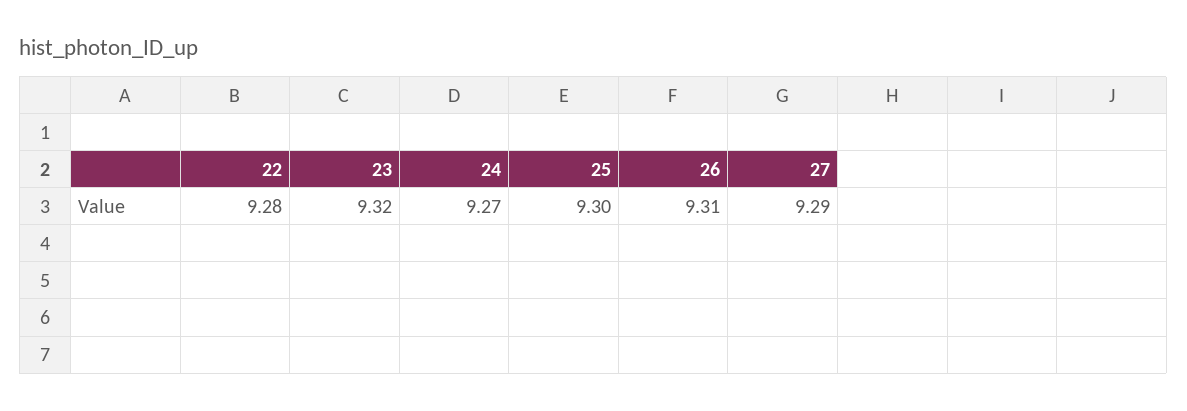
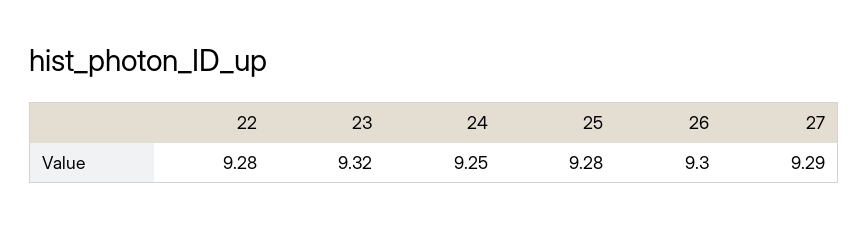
  {
    "22": 9.28,
    "23": 9.32,
-   "24": 9.27,
+   "24": 9.25,
-   "25": 9.3,
+   "25": 9.28,
-   "26": 9.31,
+   "26": 9.3,
    "27": 9.29
  }

